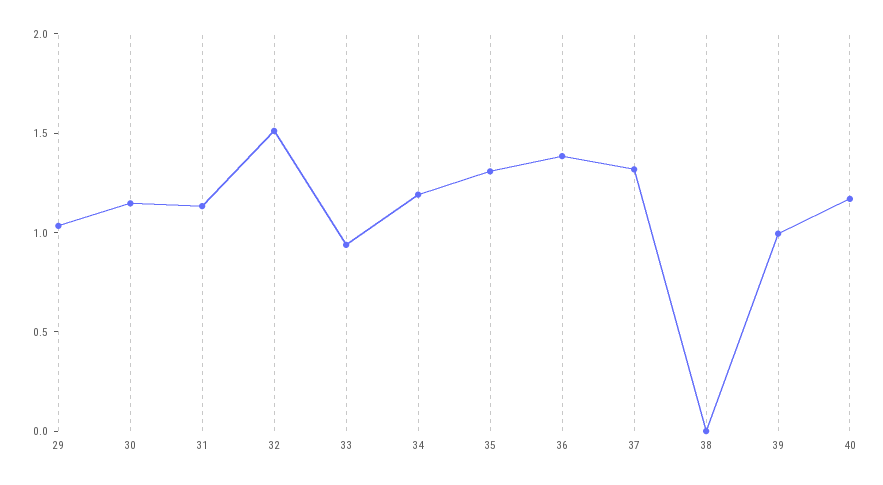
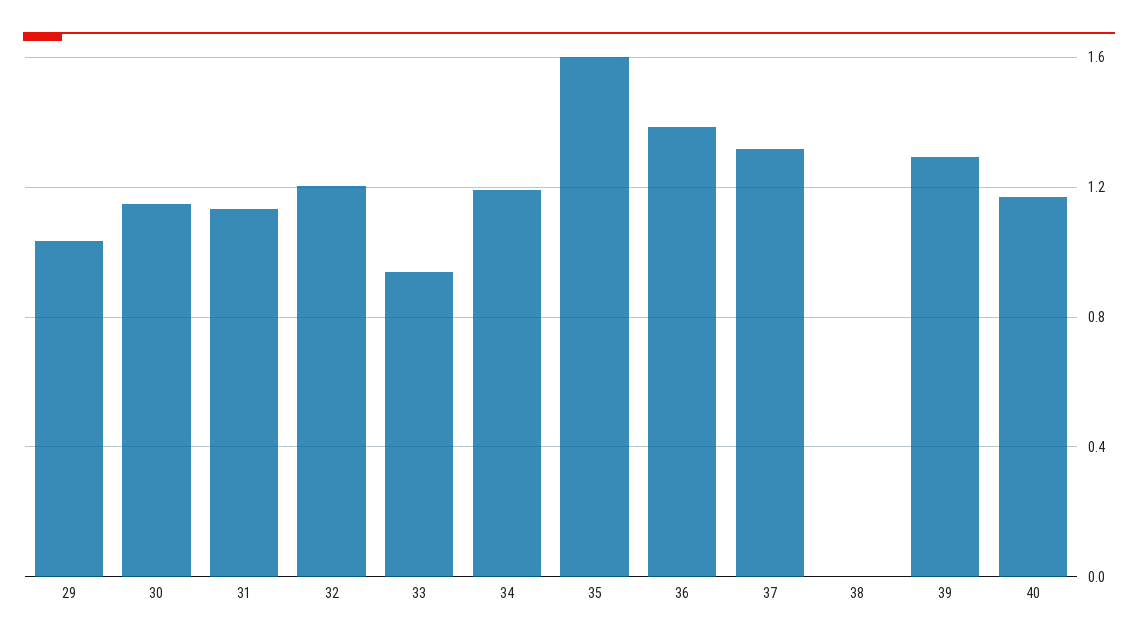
  {
    "29": 1.05,
    "30": 1.15,
    "31": 1.15,
-   "32": 1.5,
+   "32": 1.2,
    "33": 0.95,
    "34": 1.2,
-   "35": 1.3,
+   "35": 1.6,
    "36": 1.4,
    "37": 1.3,
    "38": 0,
-   "39": 1,
+   "39": 1.3,
    "40": 1.15
  }

